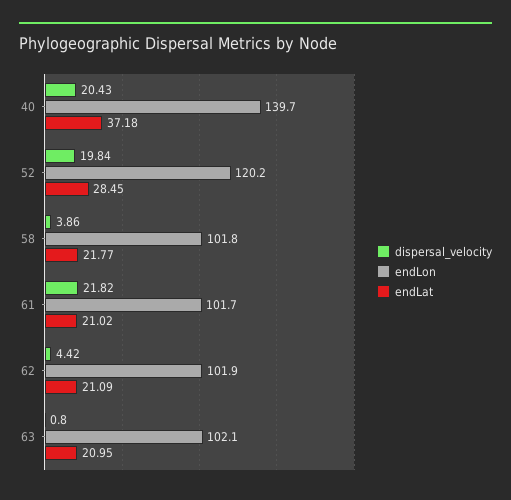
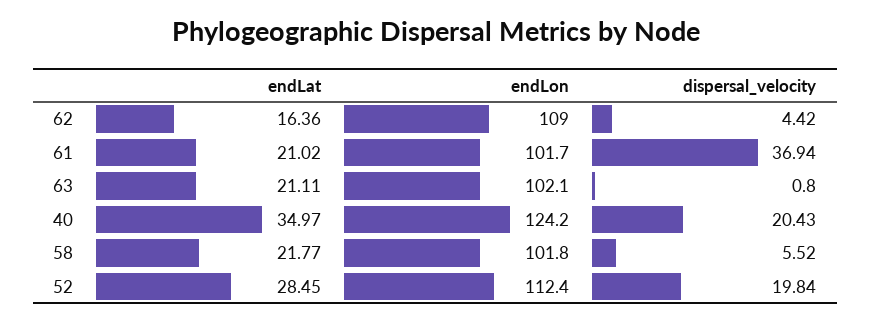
  {
    "dispersal_velocity": {
      "40": 20.43,
      "52": 19.84,
-     "58": 3.86,
+     "58": 5.52,
-     "61": 21.82,
+     "61": 36.94,
      "62": 4.42,
      "63": 0.8
    },
    "endLon": {
-     "40": 139.7,
+     "40": 124.2,
-     "52": 120.2,
+     "52": 112.4,
      "58": 101.8,
      "61": 101.7,
-     "62": 101.9,
+     "62": 109,
      "63": 102.1
    },
    "endLat": {
-     "40": 37.18,
+     "40": 34.97,
      "52": 28.45,
      "58": 21.77,
      "61": 21.02,
-     "62": 21.09,
+     "62": 16.36,
-     "63": 20.95
+     "63": 21.11
    }
  }

